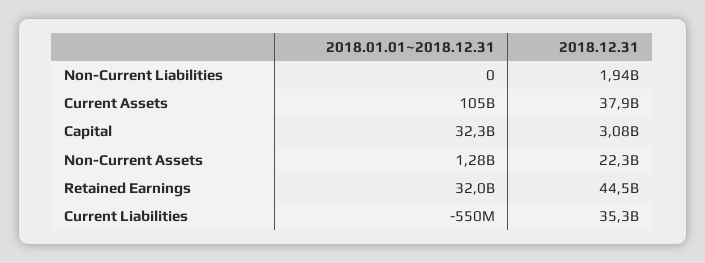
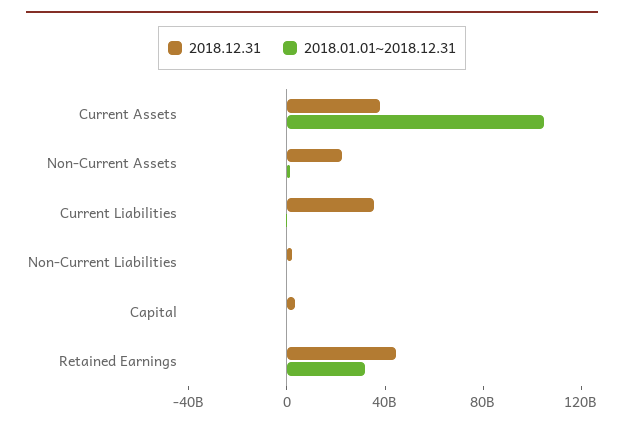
  {
    "2018.01.01~2018.12.31": {
      "Non-Current Liabilities": 0,
      "Current Assets": 105000000000,
-     "Capital": 32300000000,
+     "Capital": 0,
      "Non-Current Assets": 1280000000,
      "Retained Earnings": 32000000000,
      "Current Liabilities": -550000000
    },
    "2018.12.31": {
      "Non-Current Liabilities": 1940000000,
      "Current Assets": 37900000000,
      "Capital": 3080000000,
      "Non-Current Assets": 22300000000,
      "Retained Earnings": 44500000000,
      "Current Liabilities": 35300000000
    }
  }

